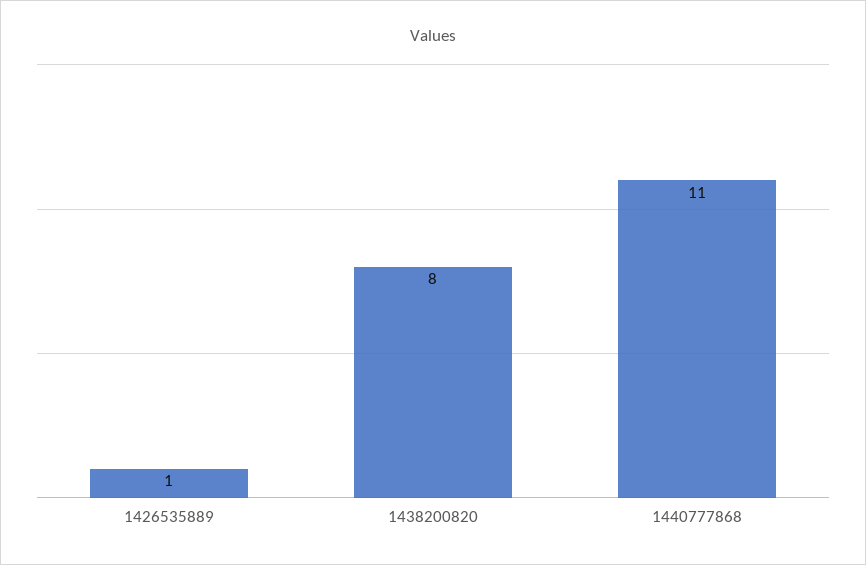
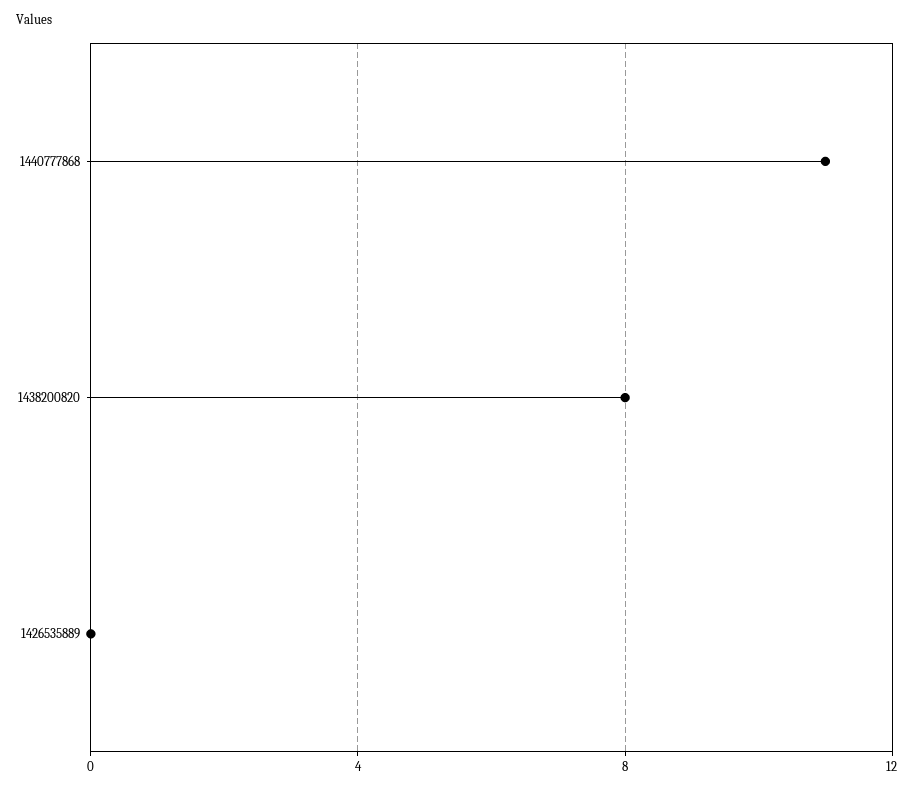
  {
-   "1426535889": 1,
+   "1426535889": 0,
    "1438200820": 8,
    "1440777868": 11
  }

